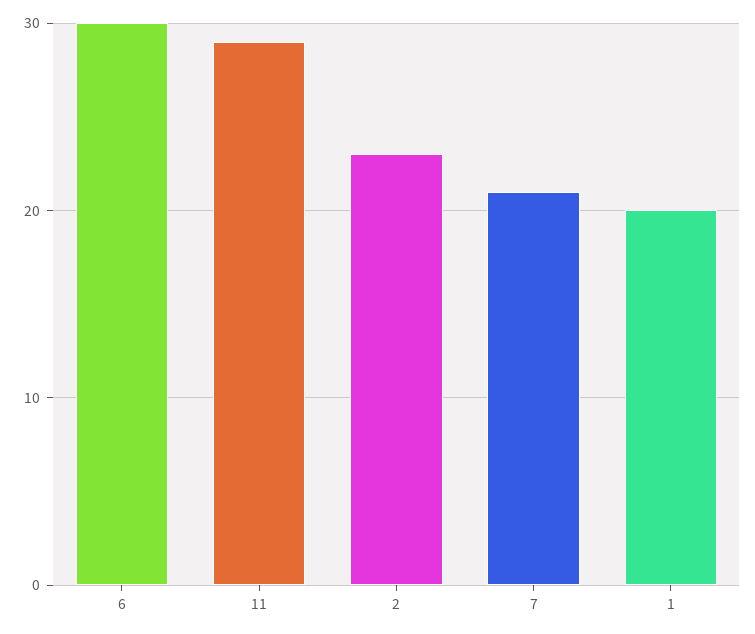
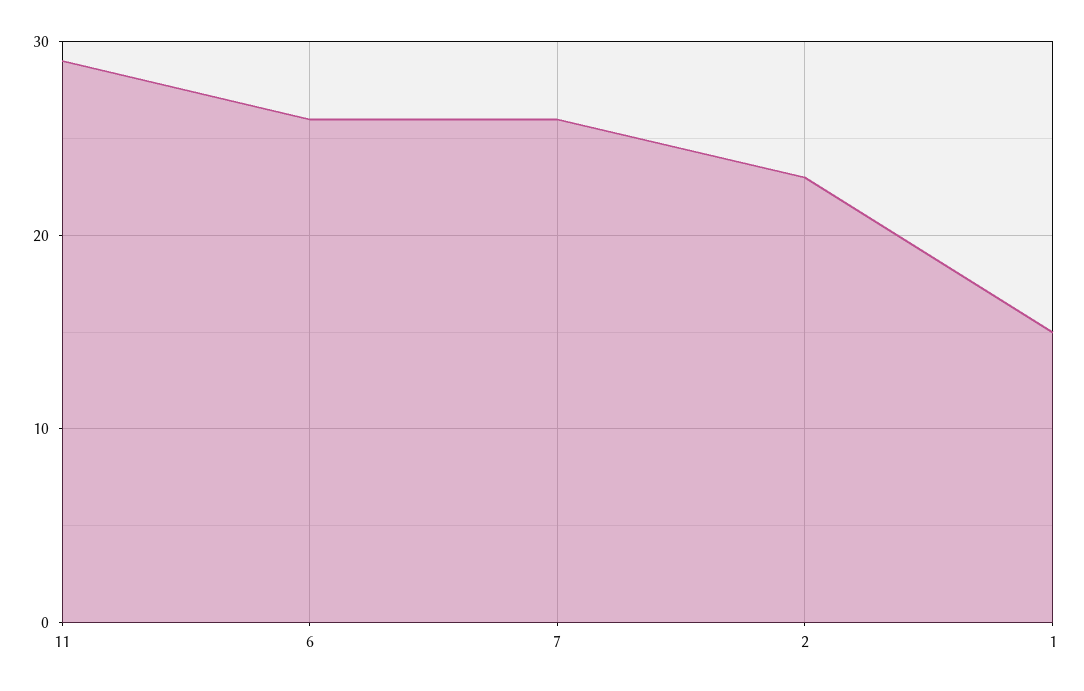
  {
-   "6": 30,
+   "6": 26,
    "11": 29,
    "2": 23,
-   "7": 21,
+   "7": 26,
-   "1": 20
+   "1": 15
  }

